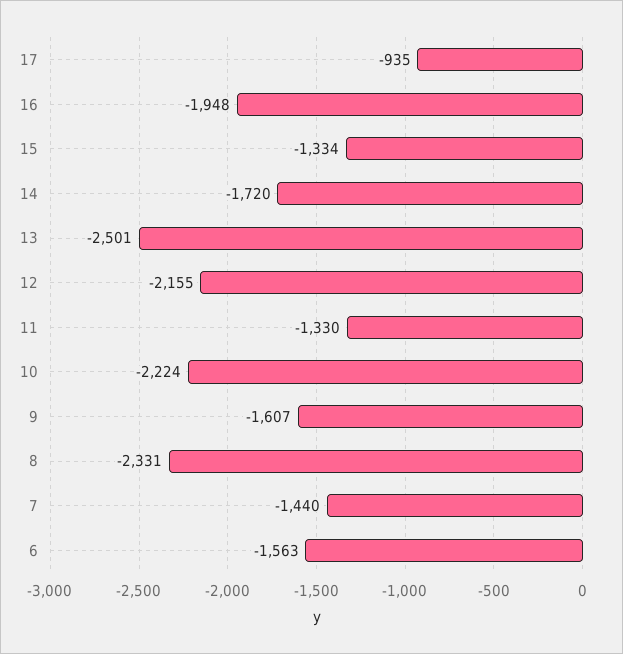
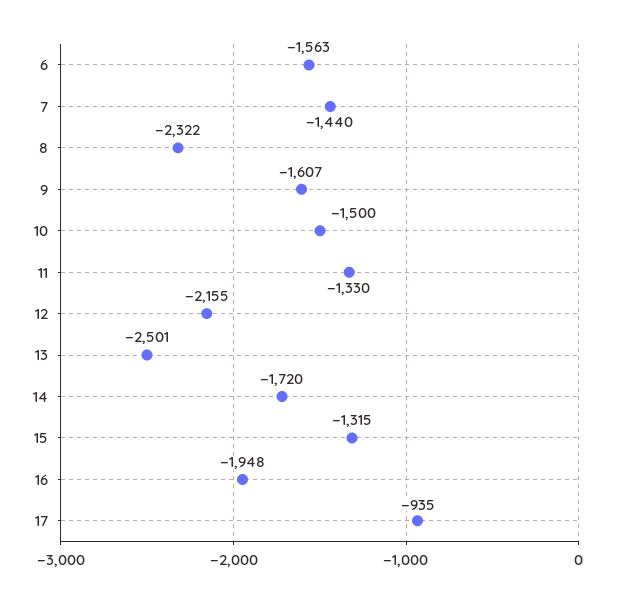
  {
    "17": -935,
    "16": -1948,
-   "15": -1334,
+   "15": -1315,
    "14": -1720,
    "13": -2501,
    "12": -2155,
    "11": -1330,
-   "10": -2224,
+   "10": -1500,
    "9": -1607,
-   "8": -2331,
+   "8": -2322,
    "7": -1440,
    "6": -1563
  }

